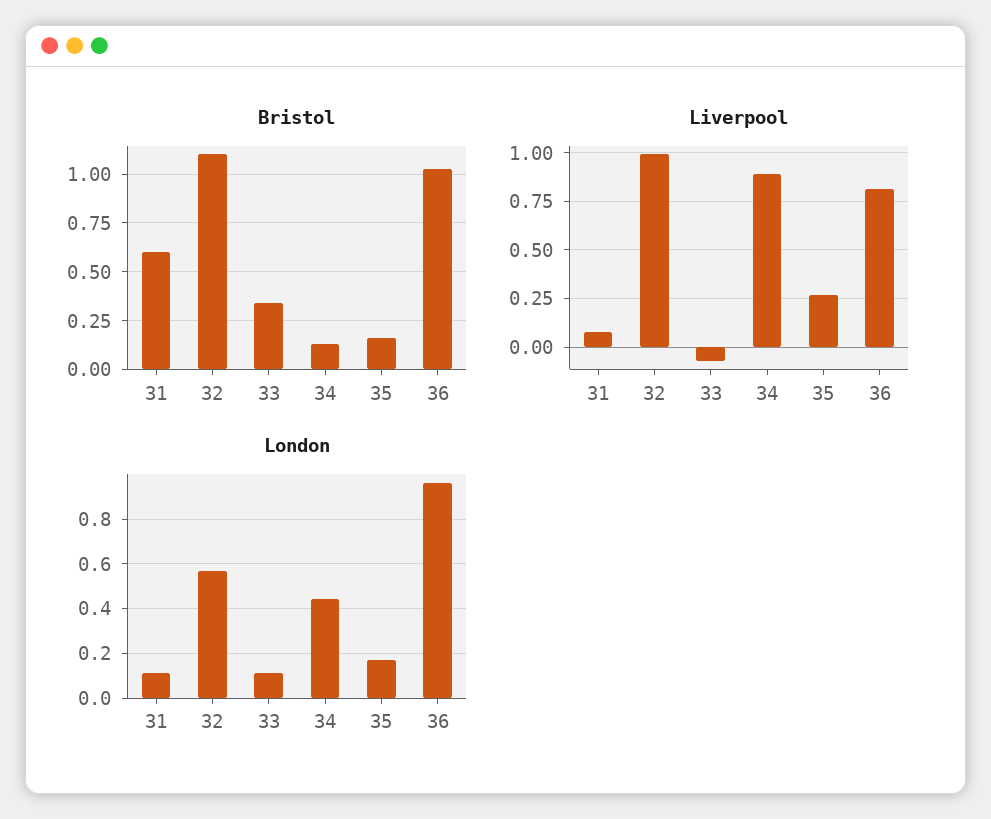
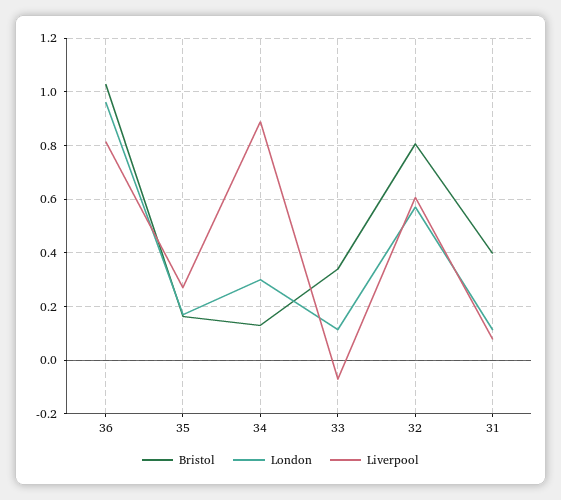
  {
    "Bristol": {
-     "31": 0.6,
+     "31": 0.4,
-     "32": 1.1,
+     "32": 0.8,
      "33": 0.35,
      "34": 0.125,
      "35": 0.175,
      "36": 1.025
    },
    "Liverpool": {
      "31": 0.075,
-     "32": 1,
+     "32": 0.6,
      "33": -0.075,
      "34": 0.9,
      "35": 0.275,
      "36": 0.825
    },
    "London": {
      "31": 0.125,
      "32": 0.575,
      "33": 0.125,
-     "34": 0.45,
+     "34": 0.3,
      "35": 0.175,
      "36": 0.95
    }
  }

